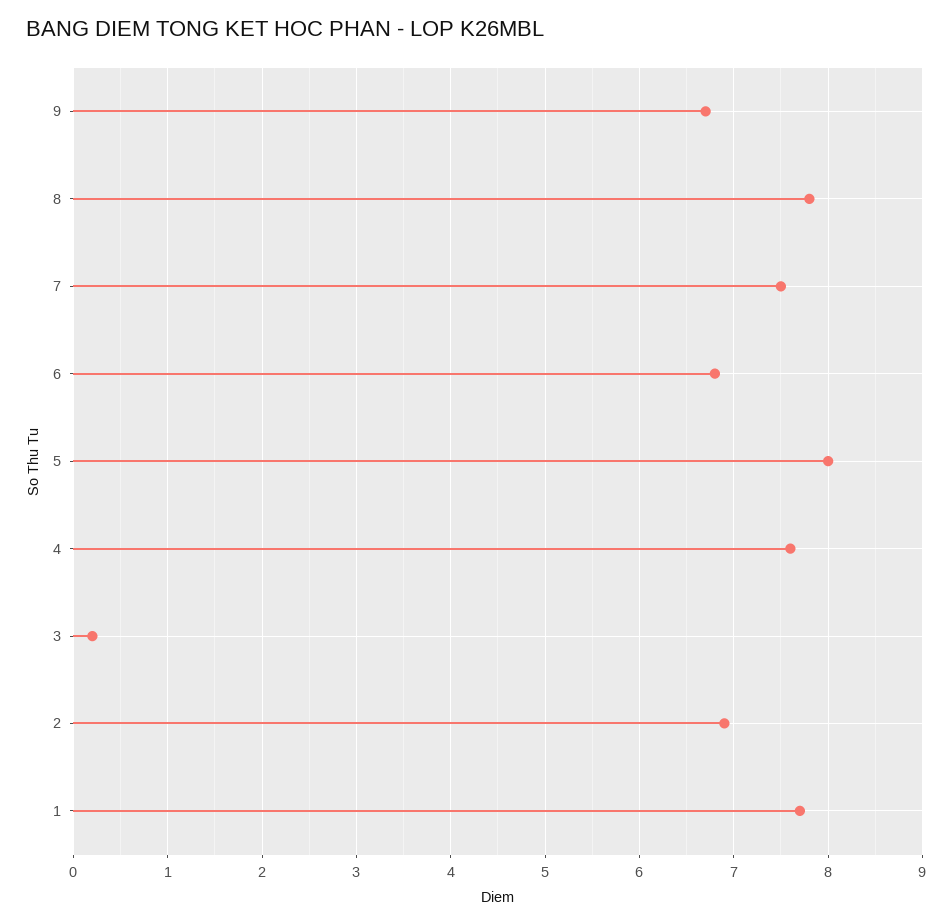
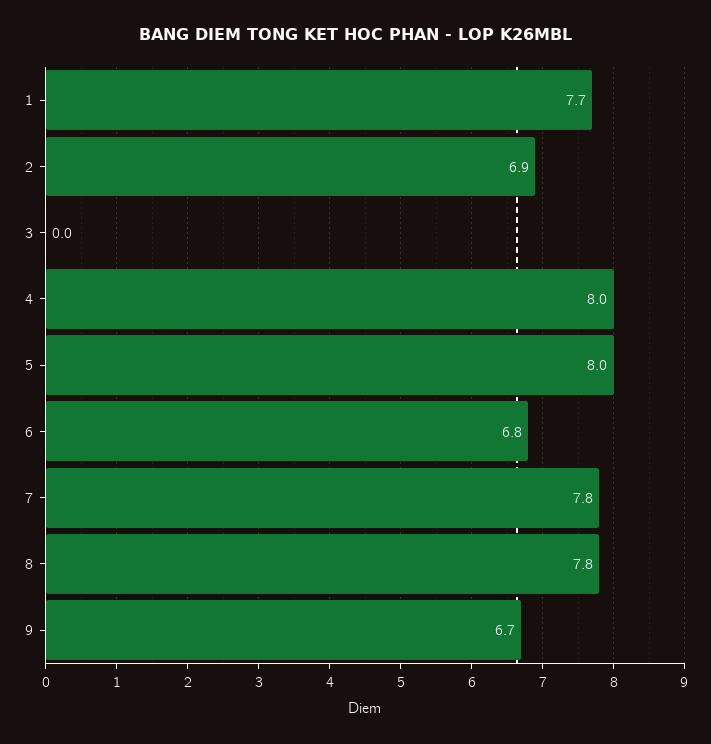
  {
    "9": 6.7,
    "8": 7.8,
-   "7": 7.5,
+   "7": 7.8,
    "6": 6.8,
    "5": 8,
-   "4": 7.6,
+   "4": 8,
-   "3": 0.2,
+   "3": 0,
    "2": 6.9,
    "1": 7.7
  }

